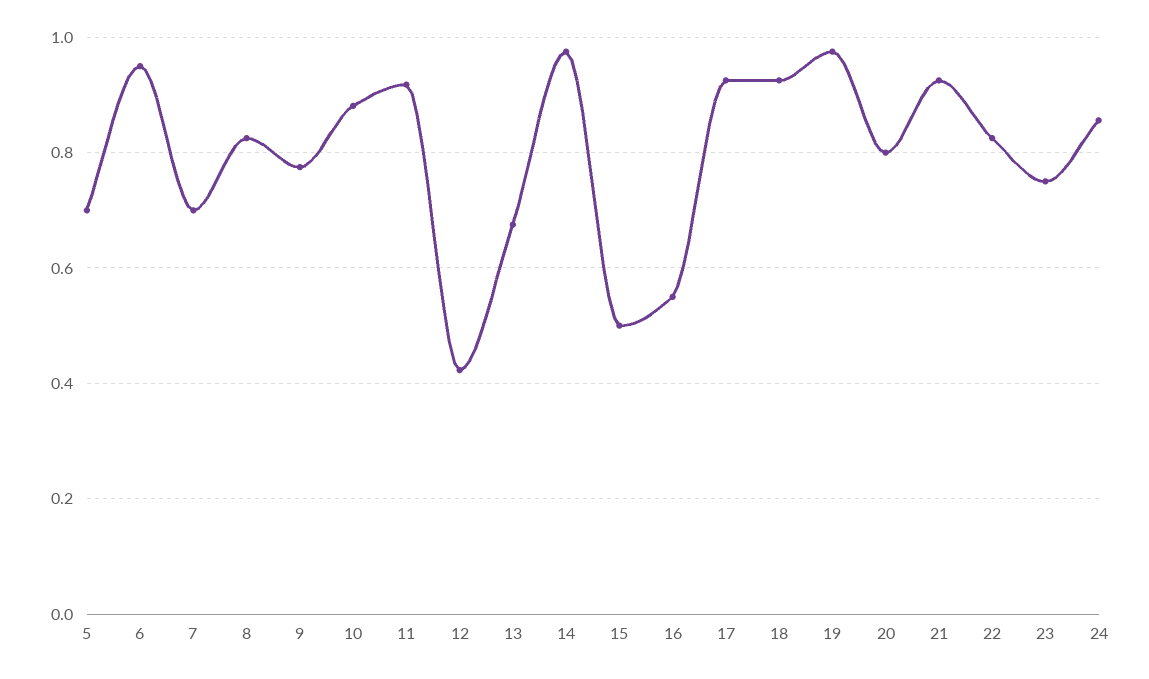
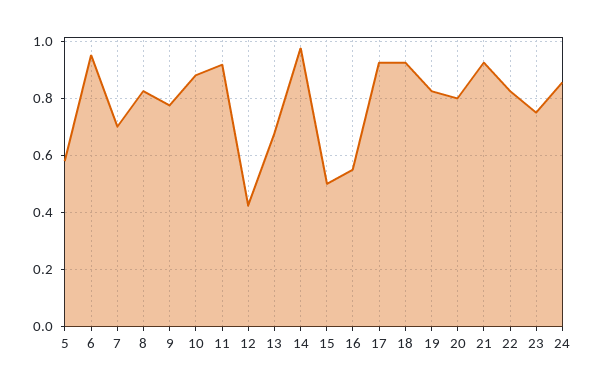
  {
-   "5": 0.7,
+   "5": 0.575,
    "6": 0.96,
    "7": 0.7,
    "8": 0.82,
    "9": 0.78,
    "10": 0.88,
    "11": 0.92,
    "12": 0.42,
    "13": 0.68,
    "14": 0.98,
    "15": 0.5,
    "16": 0.56,
    "17": 0.92,
    "18": 0.92,
-   "19": 0.98,
+   "19": 0.825,
    "20": 0.8,
    "21": 0.92,
    "22": 0.82,
    "23": 0.76,
    "24": 0.86
  }

